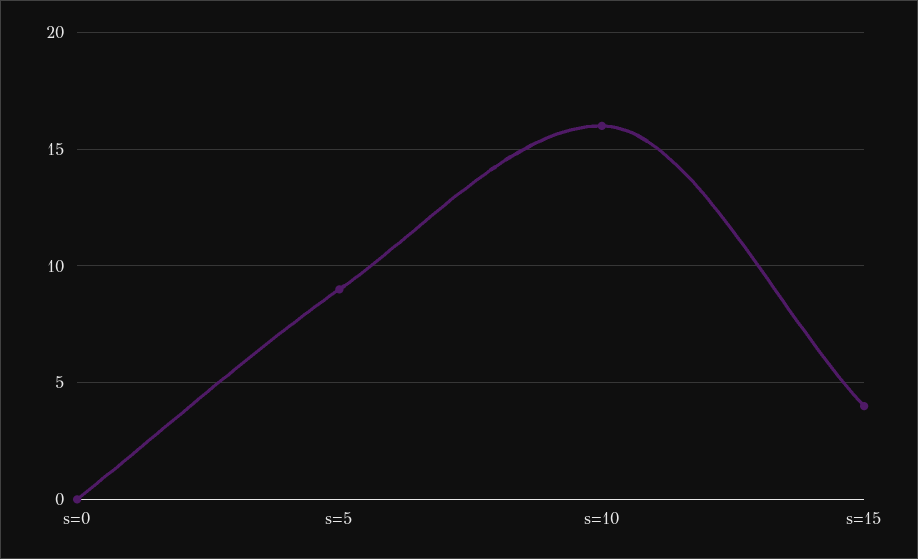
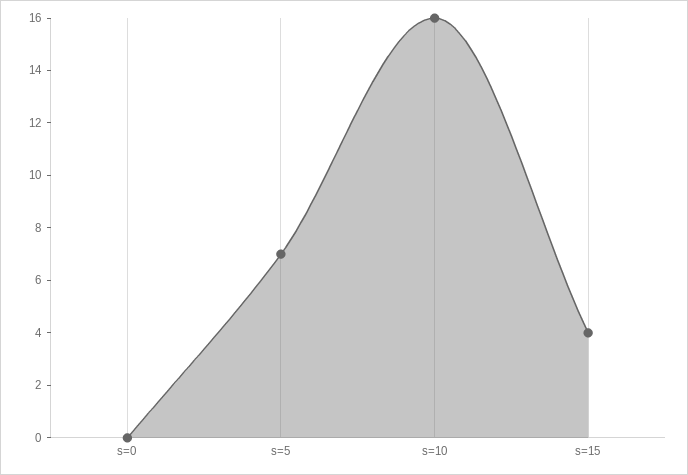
  {
    "s=0": 0,
-   "s=5": 9,
+   "s=5": 7,
    "s=10": 16,
    "s=15": 4
  }

